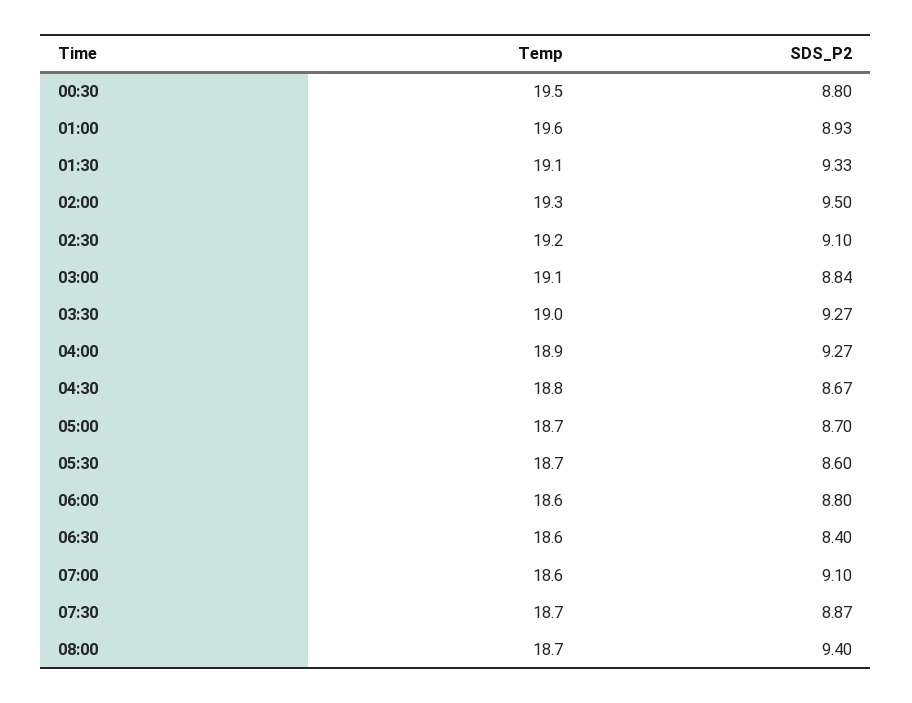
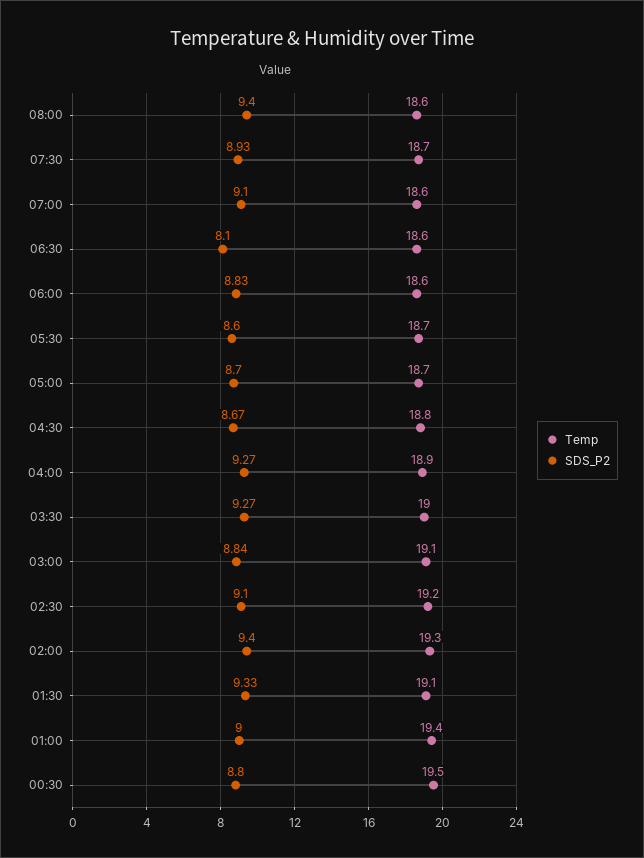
  {
    "Temp": {
      "00:30": 19.5,
-     "01:00": 19.6,
+     "01:00": 19.4,
      "01:30": 19.1,
      "02:00": 19.3,
      "02:30": 19.2,
      "03:00": 19.1,
      "03:30": 19,
      "04:00": 18.9,
      "04:30": 18.8,
      "05:00": 18.7,
      "05:30": 18.7,
      "06:00": 18.6,
      "06:30": 18.6,
      "07:00": 18.6,
      "07:30": 18.7,
-     "08:00": 18.7
+     "08:00": 18.6
    },
    "SDS_P2": {
      "00:30": 8.8,
-     "01:00": 8.93,
+     "01:00": 9,
      "01:30": 9.33,
-     "02:00": 9.5,
+     "02:00": 9.4,
      "02:30": 9.1,
      "03:00": 8.84,
      "03:30": 9.27,
      "04:00": 9.27,
      "04:30": 8.67,
      "05:00": 8.7,
      "05:30": 8.6,
-     "06:00": 8.8,
+     "06:00": 8.83,
-     "06:30": 8.4,
+     "06:30": 8.1,
      "07:00": 9.1,
-     "07:30": 8.87,
+     "07:30": 8.93,
      "08:00": 9.4
    }
  }

